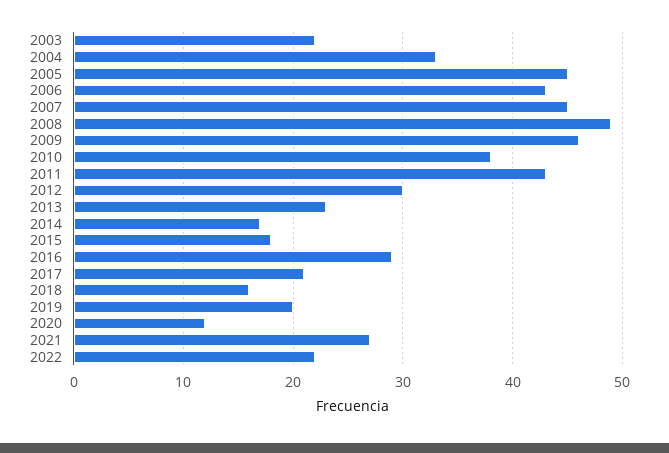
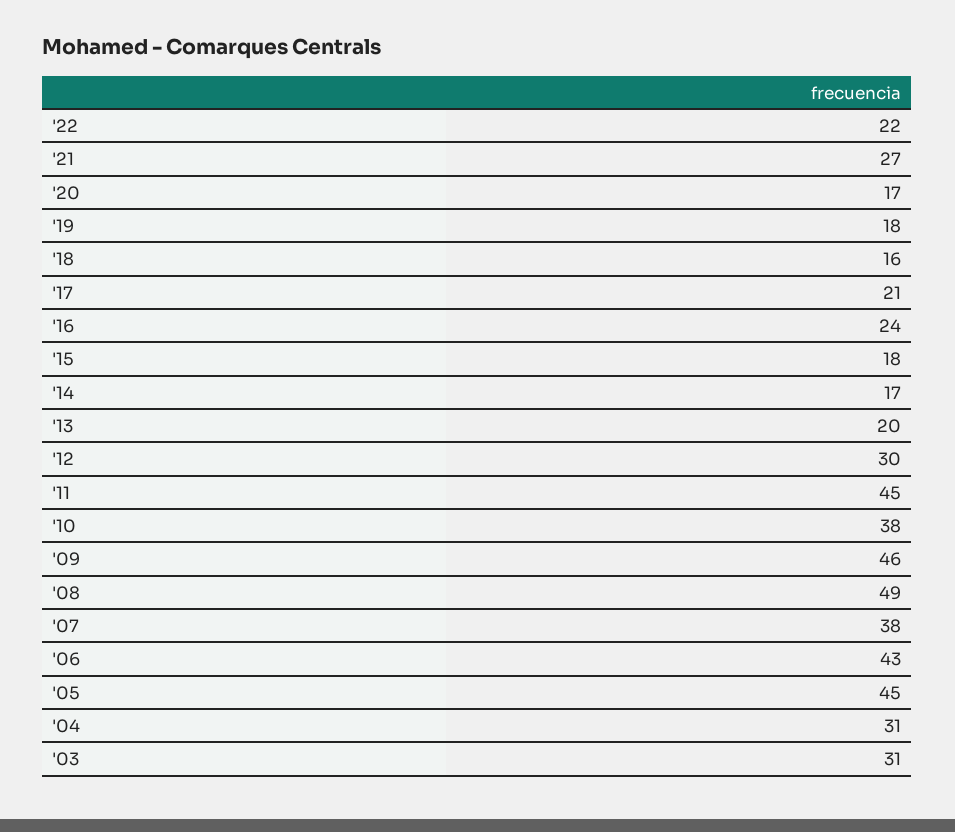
  {
-   "2003": 22,
+   "2003": 31,
-   "2004": 33,
+   "2004": 31,
    "2005": 45,
    "2006": 43,
-   "2007": 45,
+   "2007": 38,
    "2008": 49,
    "2009": 46,
    "2010": 38,
-   "2011": 43,
+   "2011": 45,
    "2012": 30,
-   "2013": 23,
+   "2013": 20,
    "2014": 17,
    "2015": 18,
-   "2016": 29,
+   "2016": 24,
    "2017": 21,
    "2018": 16,
-   "2019": 20,
+   "2019": 18,
-   "2020": 12,
+   "2020": 17,
    "2021": 27,
    "2022": 22
  }

